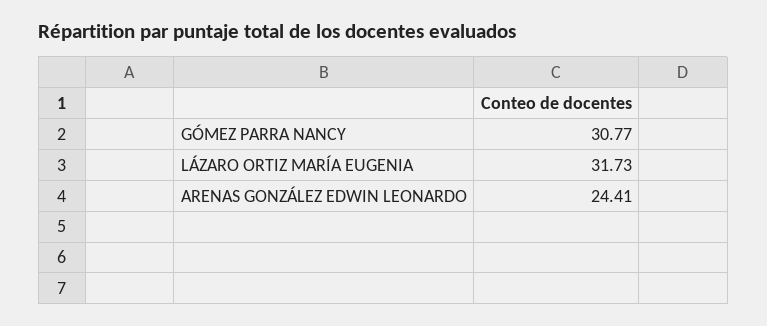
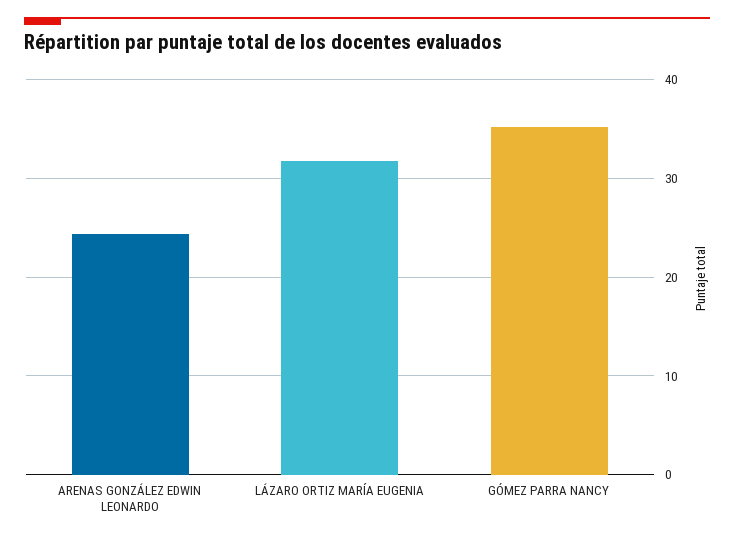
  {
-   "GÓMEZ PARRA NANCY": 30.77,
+   "GÓMEZ PARRA NANCY": 35,
    "LÁZARO ORTIZ MARÍA EUGENIA": 31.73,
    "ARENAS GONZÁLEZ EDWIN LEONARDO": 24.41
  }

